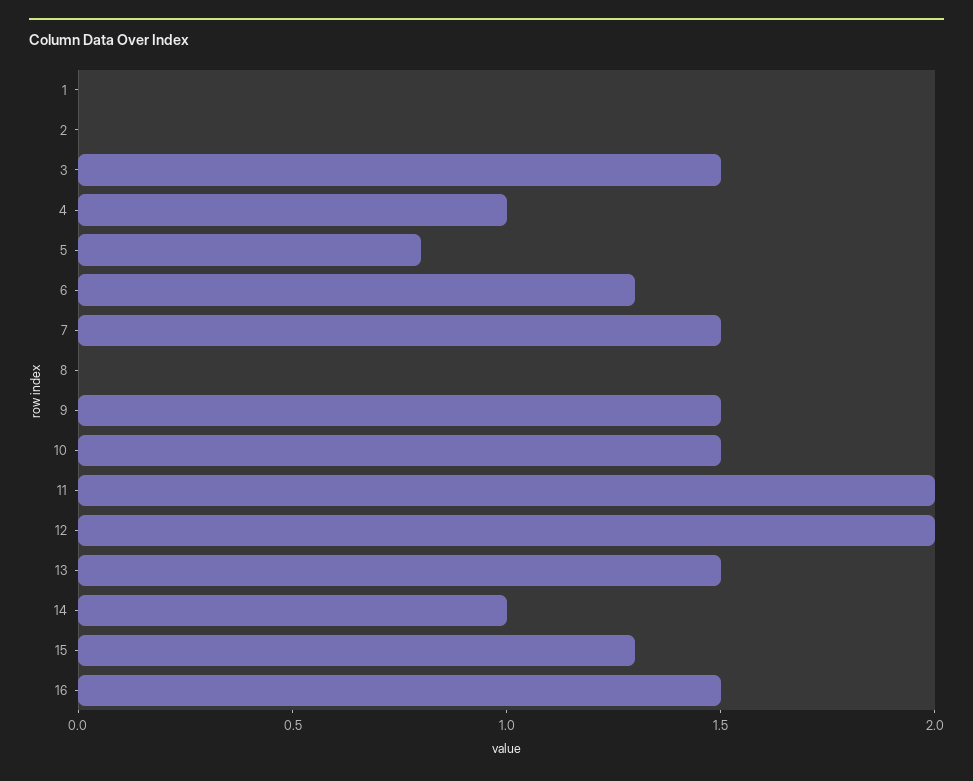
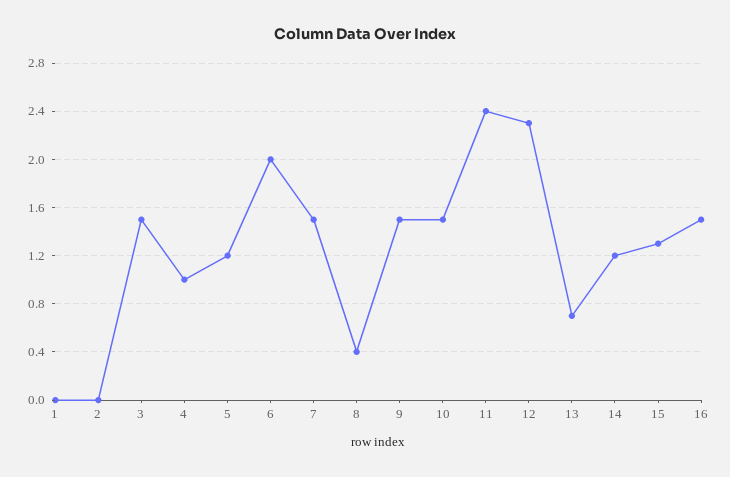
  {
    "1": 0,
    "2": 0,
    "3": 1.5,
    "4": 1,
-   "5": 0.8,
+   "5": 1.2,
-   "6": 1.3,
+   "6": 2,
    "7": 1.5,
-   "8": 0,
+   "8": 0.4,
    "9": 1.5,
    "10": 1.5,
-   "11": 2,
+   "11": 2.4,
-   "12": 2,
+   "12": 2.3,
-   "13": 1.5,
+   "13": 0.7,
-   "14": 1,
+   "14": 1.2,
    "15": 1.3,
    "16": 1.5
  }

